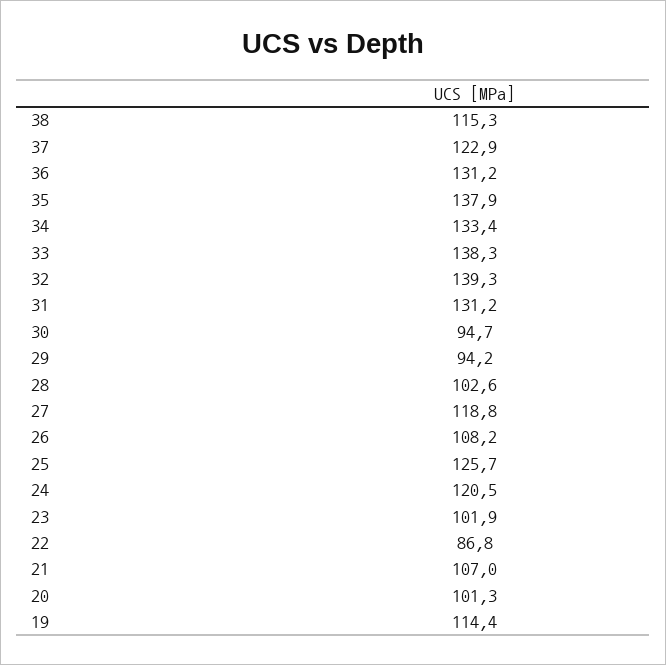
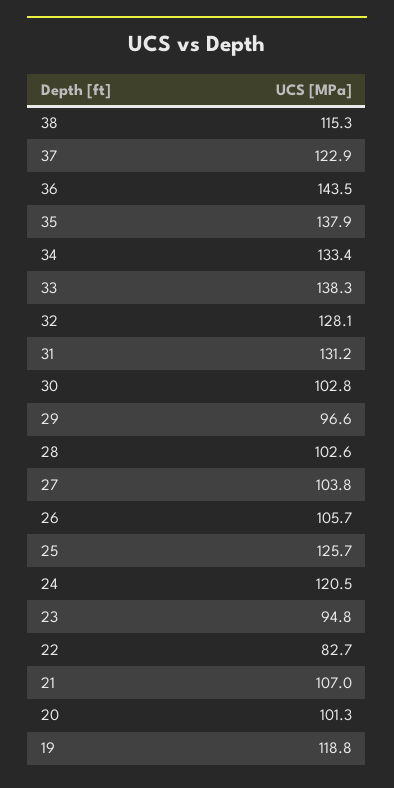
  {
    "38": 115.3,
    "37": 122.9,
-   "36": 131.2,
+   "36": 143.5,
    "35": 137.9,
    "34": 133.4,
    "33": 138.3,
-   "32": 139.3,
+   "32": 128.1,
    "31": 131.2,
-   "30": 94.7,
+   "30": 102.8,
-   "29": 94.2,
+   "29": 96.6,
    "28": 102.6,
-   "27": 118.8,
+   "27": 103.8,
-   "26": 108.2,
+   "26": 105.7,
    "25": 125.7,
    "24": 120.5,
-   "23": 101.9,
+   "23": 94.8,
-   "22": 86.8,
+   "22": 82.7,
    "21": 107,
    "20": 101.3,
-   "19": 114.4
+   "19": 118.8
  }

